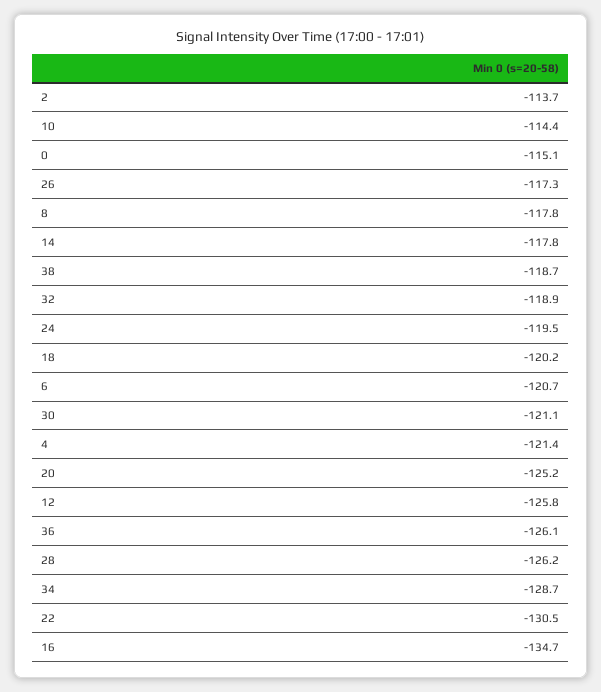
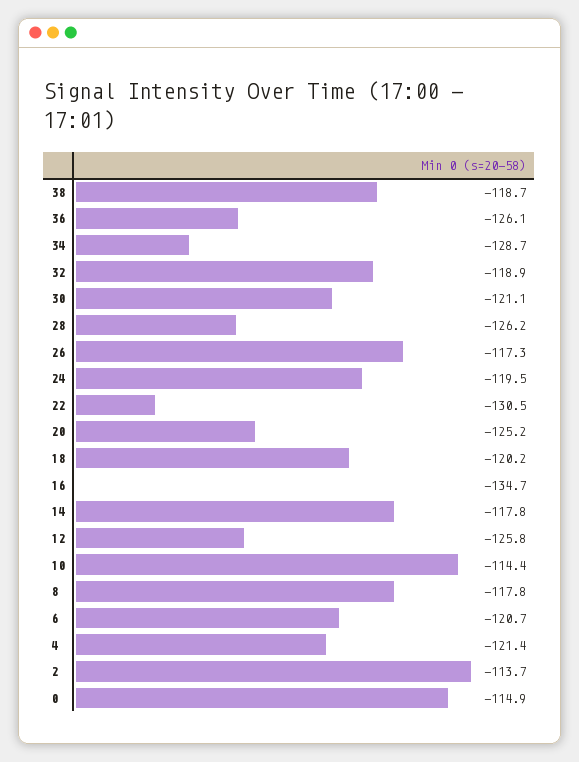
  {
    "2": -113.7,
    "10": -114.4,
-   "0": -115.1,
+   "0": -114.9,
    "26": -117.3,
    "8": -117.8,
    "14": -117.8,
    "38": -118.7,
    "32": -118.9,
    "24": -119.5,
    "18": -120.2,
    "6": -120.7,
    "30": -121.1,
    "4": -121.4,
    "20": -125.2,
    "12": -125.8,
    "36": -126.1,
    "28": -126.2,
    "34": -128.7,
    "22": -130.5,
    "16": -134.7
  }

